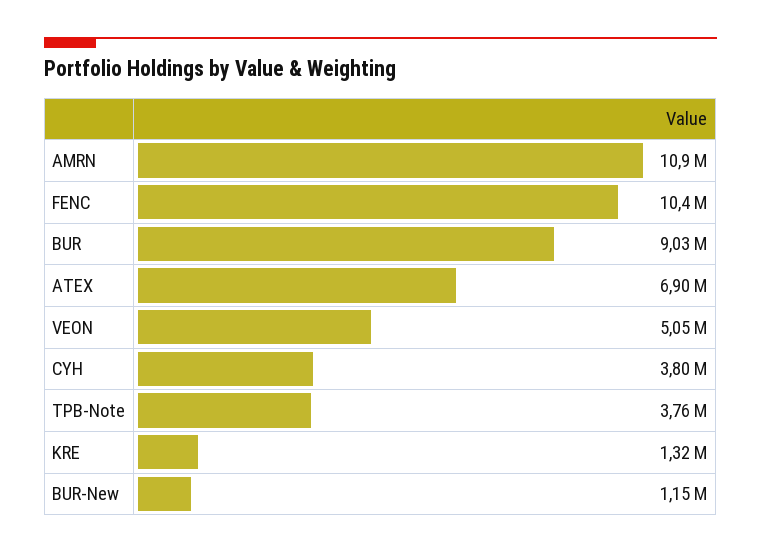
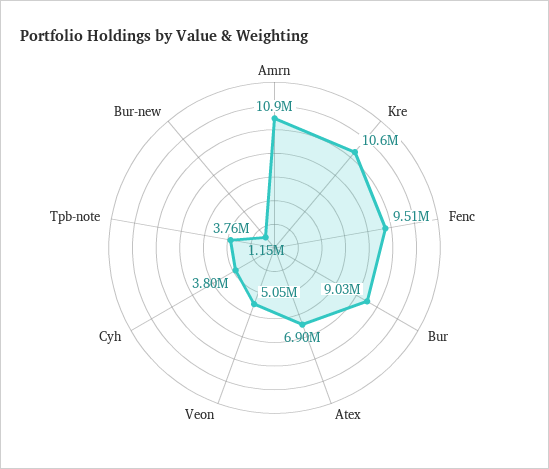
  {
    "AMRN": 10900000,
-   "FENC": 10400000,
+   "FENC": 9510000,
    "BUR": 9030000,
    "ATEX": 6900000,
    "VEON": 5050000,
    "CYH": 3800000,
    "TPB-Note": 3760000,
-   "KRE": 1320000,
+   "KRE": 10600000,
    "BUR-New": 1150000
  }

